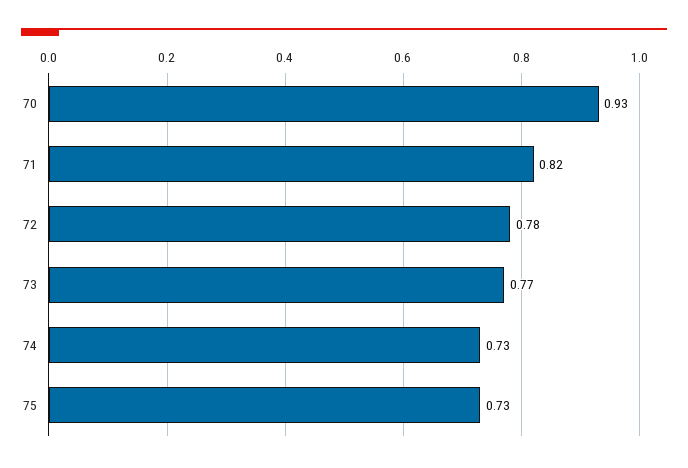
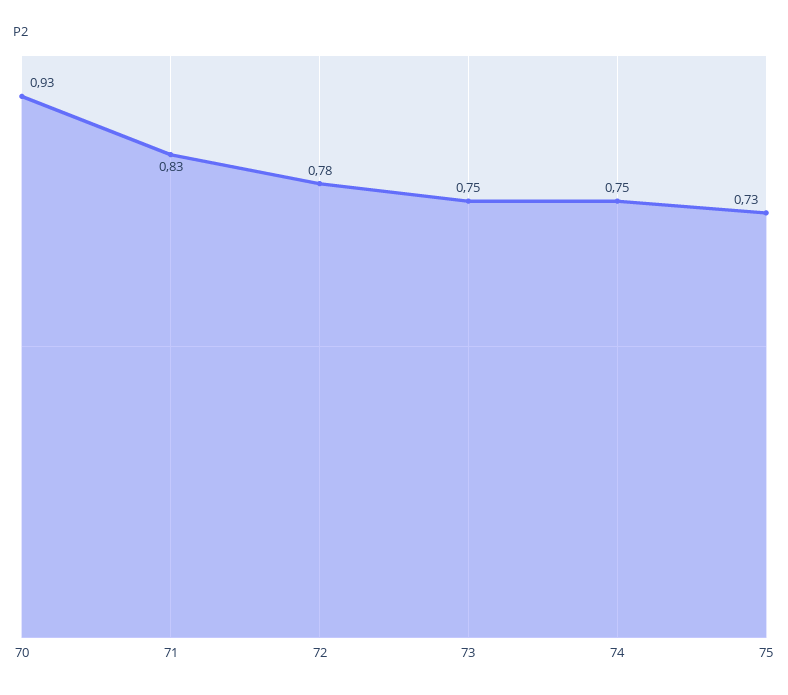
  {
    "70": 0.93,
-   "71": 0.82,
+   "71": 0.83,
    "72": 0.78,
-   "73": 0.77,
+   "73": 0.75,
-   "74": 0.73,
+   "74": 0.75,
    "75": 0.73
  }

